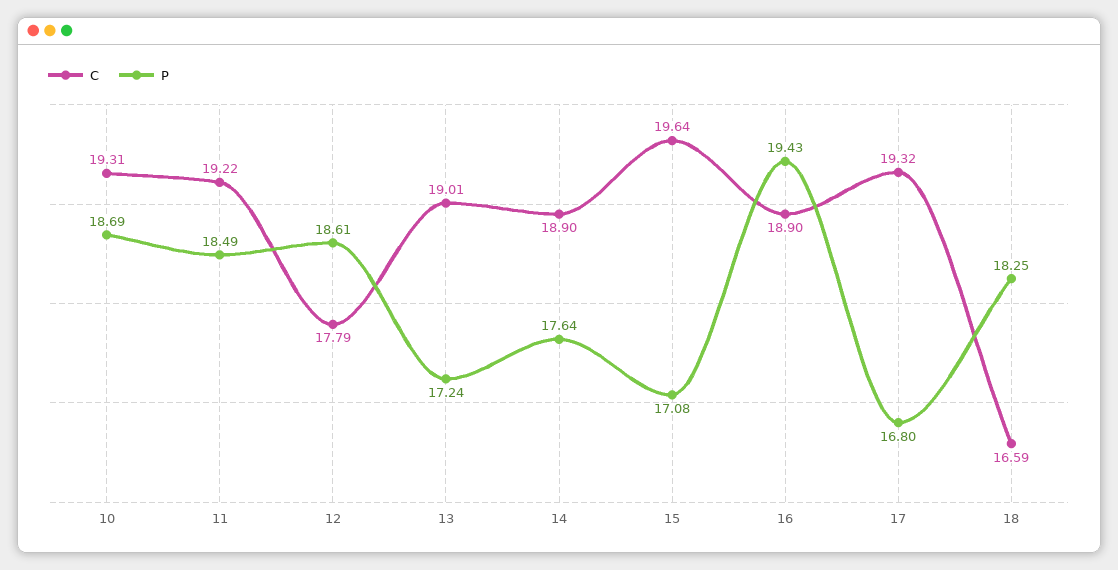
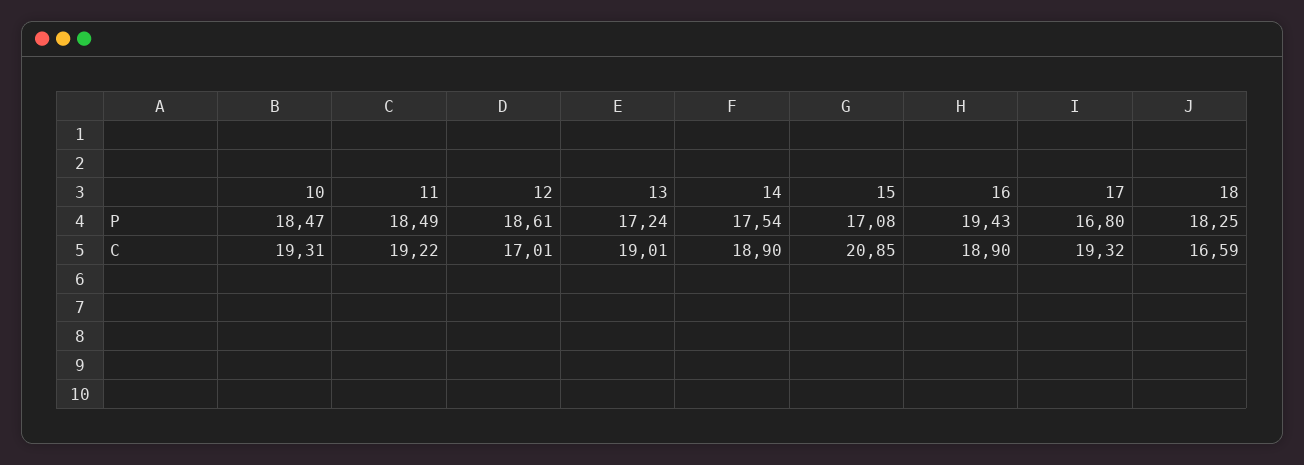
  {
    "C": {
      "10": 19.31,
      "11": 19.22,
-     "12": 17.79,
+     "12": 17.01,
      "13": 19.01,
      "14": 18.9,
-     "15": 19.64,
+     "15": 20.85,
      "16": 18.9,
      "17": 19.32,
      "18": 16.59
    },
    "P": {
-     "10": 18.69,
+     "10": 18.47,
      "11": 18.49,
      "12": 18.61,
      "13": 17.24,
-     "14": 17.64,
+     "14": 17.54,
      "15": 17.08,
      "16": 19.43,
      "17": 16.8,
      "18": 18.25
    }
  }

